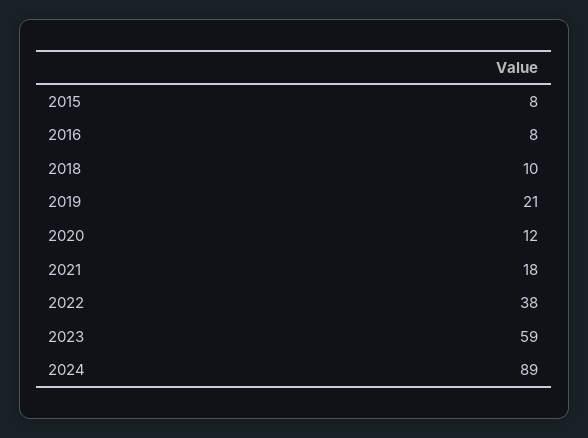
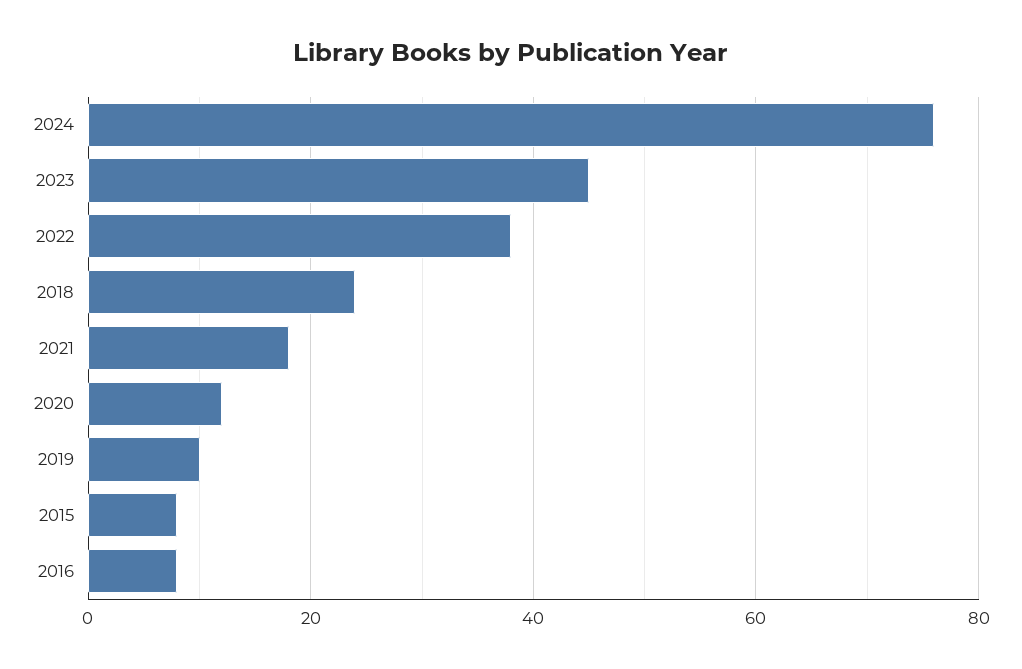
  {
    "2015": 8,
    "2016": 8,
-   "2018": 10,
+   "2018": 25,
-   "2019": 21,
+   "2019": 10,
    "2020": 12,
    "2021": 18,
    "2022": 38,
-   "2023": 59,
+   "2023": 45,
-   "2024": 89
+   "2024": 75
  }

